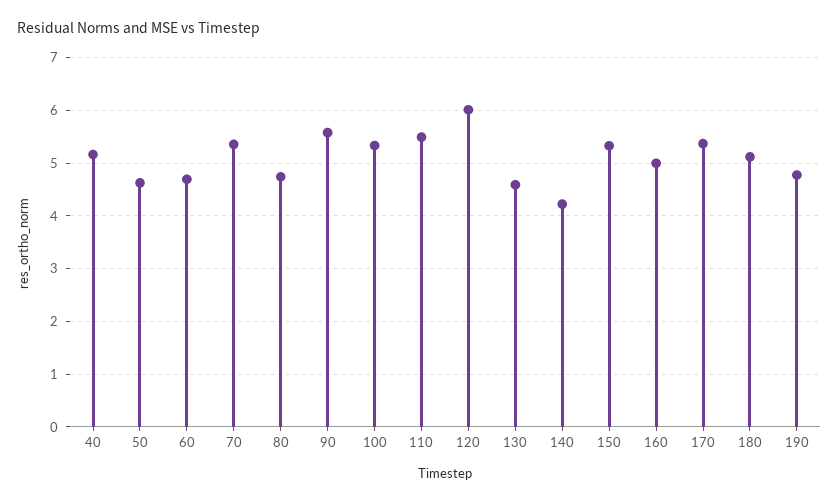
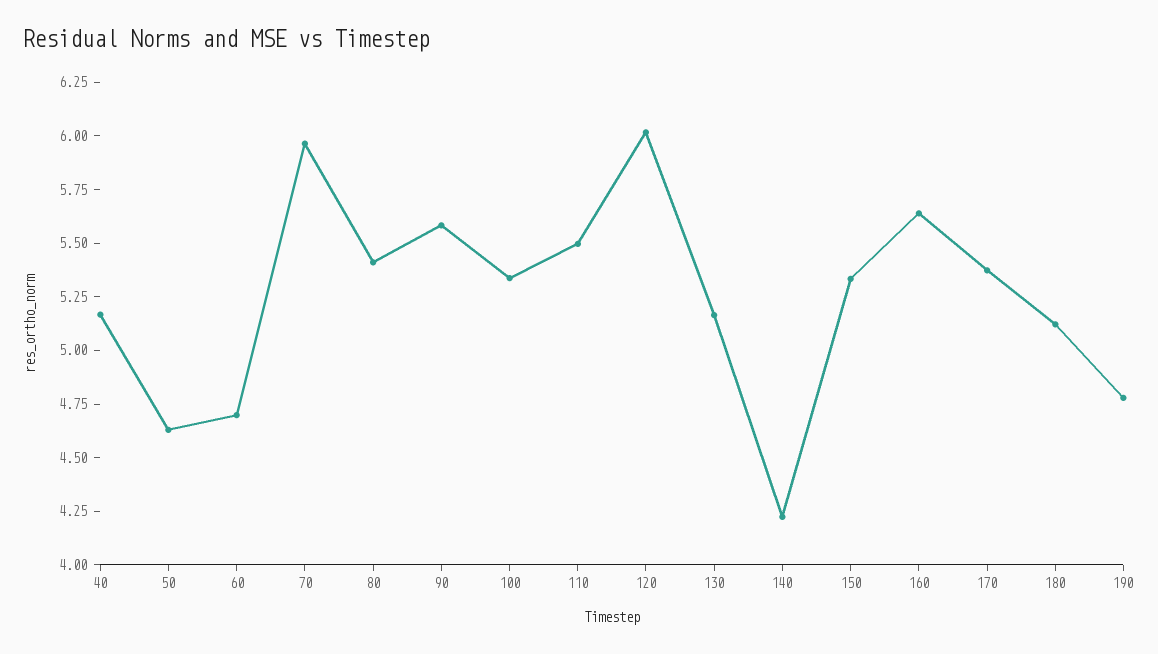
  {
    "40": 5.15,
    "50": 4.65,
    "60": 4.7,
-   "70": 5.4,
+   "70": 5.95,
-   "80": 4.8,
+   "80": 5.4,
    "90": 5.6,
    "100": 5.35,
    "110": 5.5,
    "120": 6,
-   "130": 4.6,
+   "130": 5.15,
    "140": 4.2,
    "150": 5.35,
-   "160": 5,
+   "160": 5.65,
    "170": 5.35,
    "180": 5.1,
    "190": 4.8
  }

